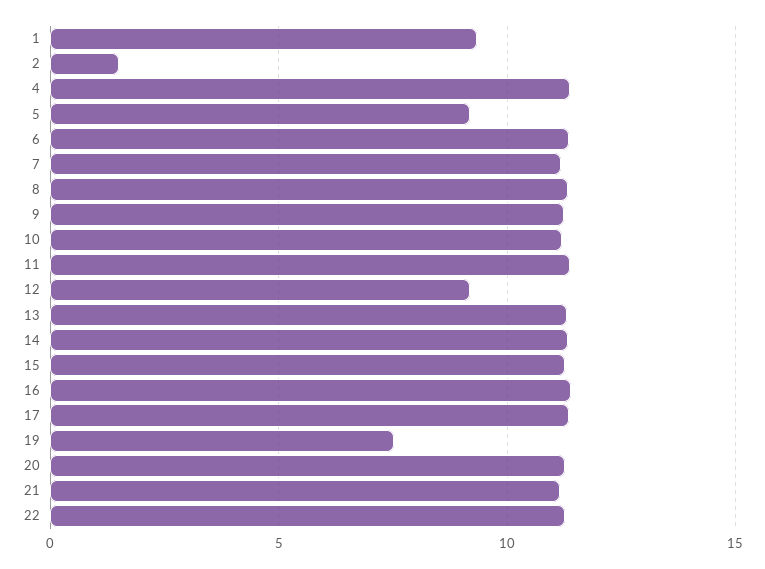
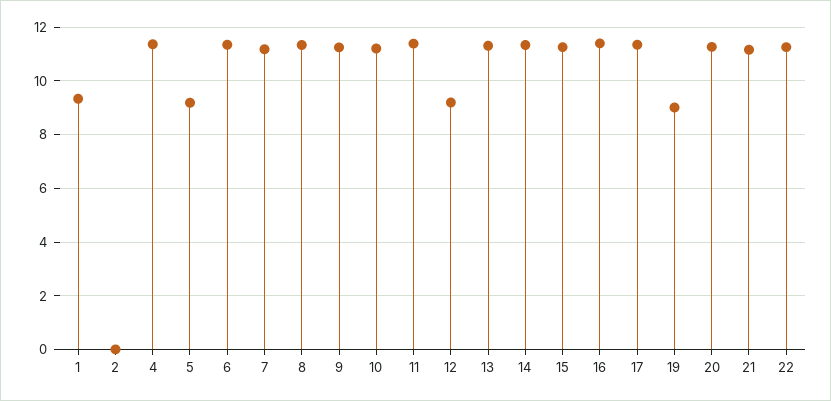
  {
    "1": 9.25,
-   "2": 1.5,
+   "2": 0,
    "4": 11.25,
    "5": 9.25,
    "6": 11.25,
    "7": 11.25,
    "8": 11.25,
    "9": 11.25,
    "10": 11.25,
    "11": 11.5,
    "12": 9.25,
    "13": 11.25,
    "14": 11.25,
    "15": 11.25,
    "16": 11.5,
    "17": 11.25,
-   "19": 7.5,
+   "19": 9,
    "20": 11.25,
    "21": 11.25,
    "22": 11.25
  }

